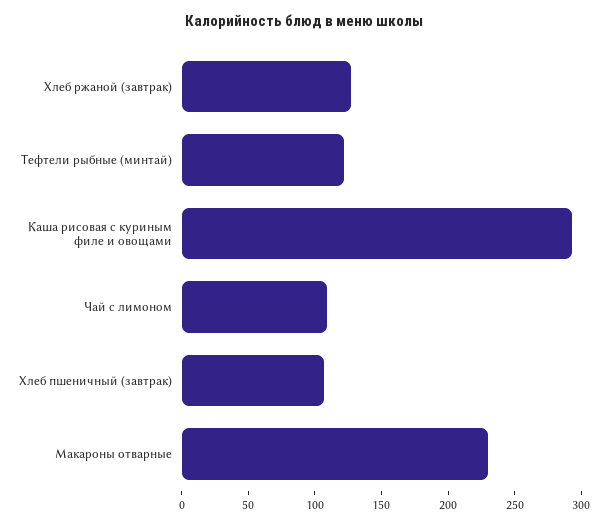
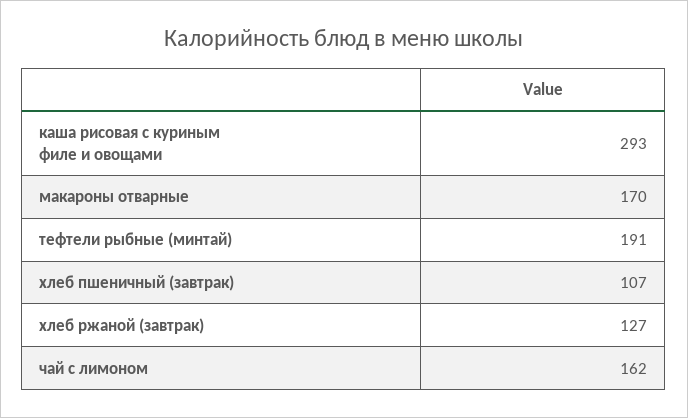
  {
    "Хлеб ржаной (завтрак)": 127,
-   "Тефтели рыбные (минтай)": 120,
+   "Тефтели рыбные (минтай)": 191,
    "Каша рисовая с куриным филе и овощами": 293,
-   "Чай с лимоном": 110,
+   "Чай с лимоном": 162,
    "Хлеб пшеничный (завтрак)": 107,
-   "Макароны отварные": 230
+   "Макароны отварные": 170
  }

